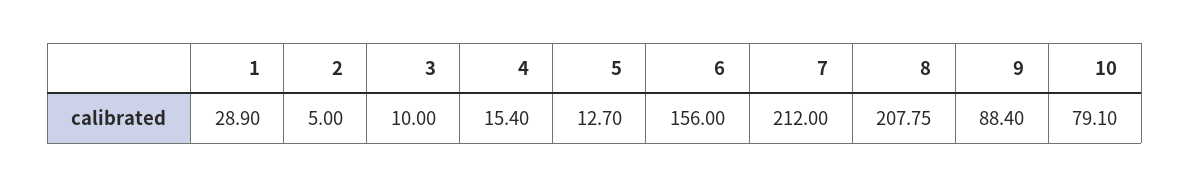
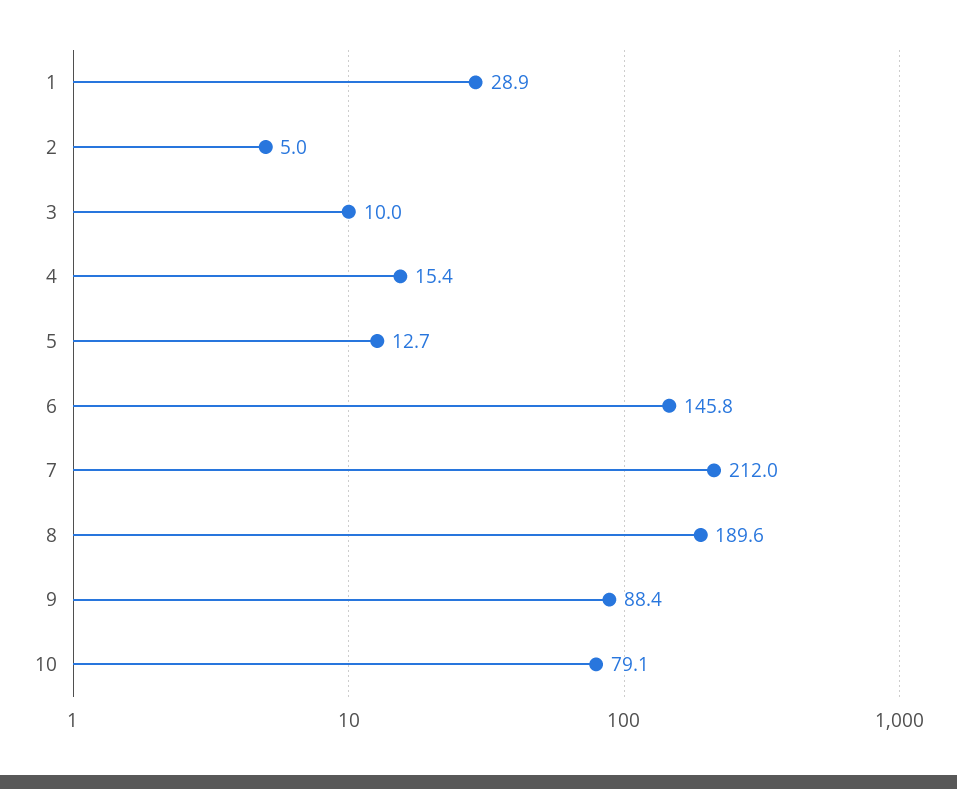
  {
    "1": 28.9,
    "2": 5,
    "3": 10,
    "4": 15.4,
    "5": 12.7,
-   "6": 156,
+   "6": 145.8,
    "7": 212,
-   "8": 207.75,
+   "8": 189.6,
    "9": 88.4,
    "10": 79.1
  }

